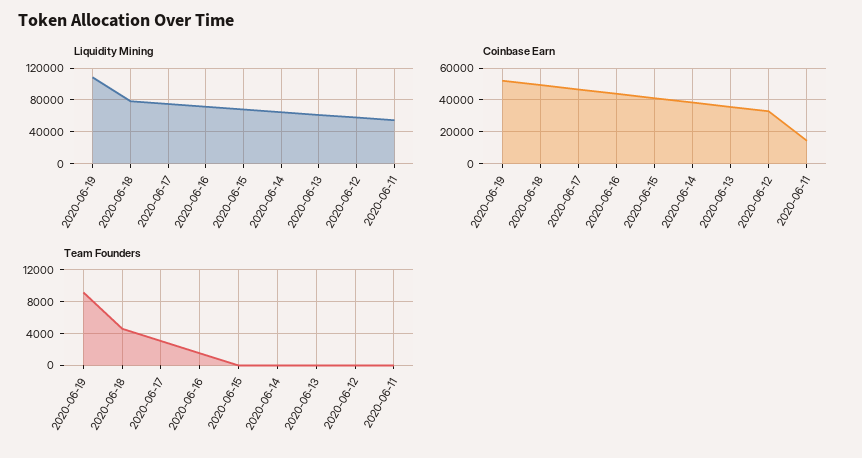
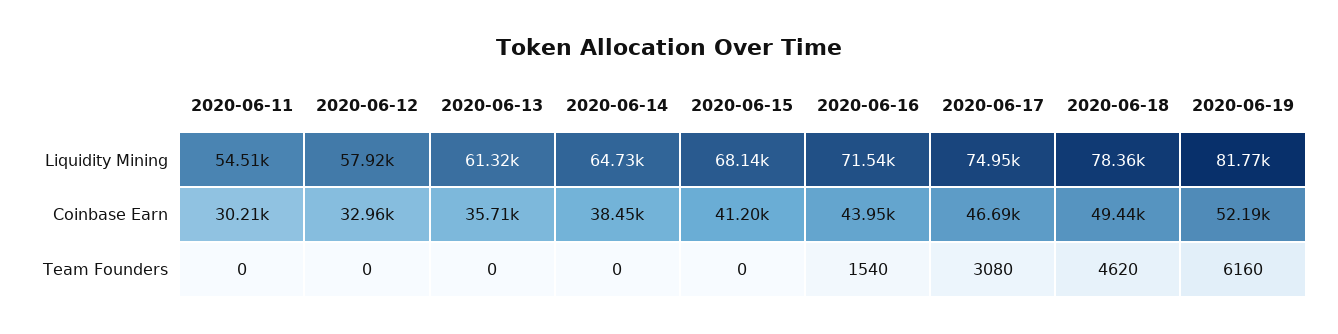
  {
    "Liquidity Mining": {
-     "2020-06-19": 110000,
+     "2020-06-19": 81770,
      "2020-06-18": 78360,
      "2020-06-17": 74950,
      "2020-06-16": 71540,
      "2020-06-15": 68140,
      "2020-06-14": 64730,
      "2020-06-13": 61320,
      "2020-06-12": 57920,
      "2020-06-11": 54510
    },
    "Coinbase Earn": {
      "2020-06-19": 52190,
      "2020-06-18": 49440,
      "2020-06-17": 46690,
      "2020-06-16": 43950,
      "2020-06-15": 41200,
      "2020-06-14": 38450,
      "2020-06-13": 35710,
      "2020-06-12": 32960,
-     "2020-06-11": 15000
+     "2020-06-11": 30210
    },
    "Team Founders": {
-     "2020-06-19": 9000,
+     "2020-06-19": 6160,
      "2020-06-18": 4620,
      "2020-06-17": 3080,
      "2020-06-16": 1540,
      "2020-06-15": 0,
      "2020-06-14": 0,
      "2020-06-13": 0,
      "2020-06-12": 0,
      "2020-06-11": 0
    }
  }

